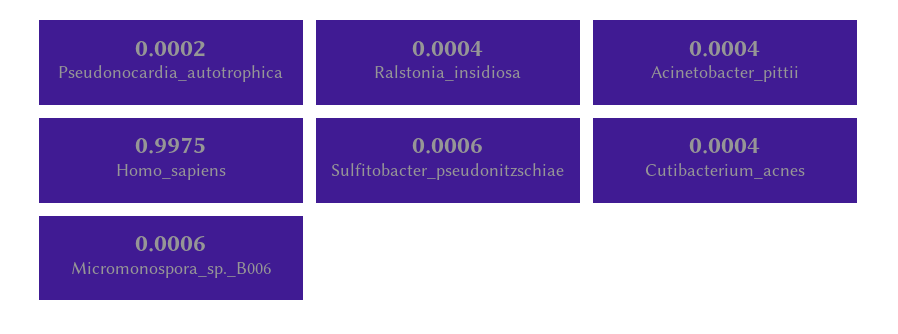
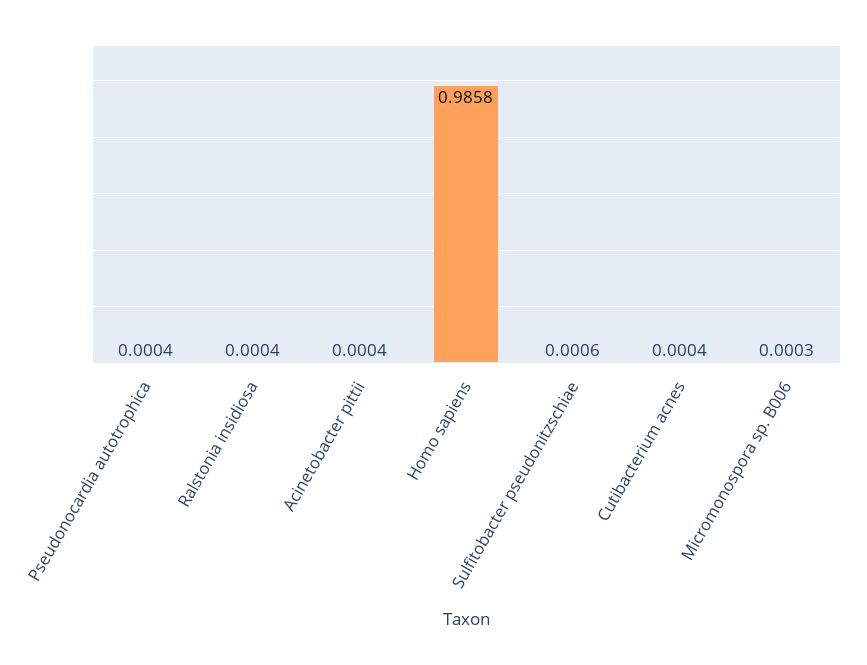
  {
-   "Pseudonocardia_autotrophica": 0.0002,
+   "Pseudonocardia_autotrophica": 0.0004,
    "Ralstonia_insidiosa": 0.0004,
    "Acinetobacter_pittii": 0.0004,
-   "Homo_sapiens": 0.9975,
+   "Homo_sapiens": 0.9858,
    "Sulfitobacter_pseudonitzschiae": 0.0006,
    "Cutibacterium_acnes": 0.0004,
-   "Micromonospora_sp._B006": 0.0006
+   "Micromonospora_sp._B006": 0.0003
  }

